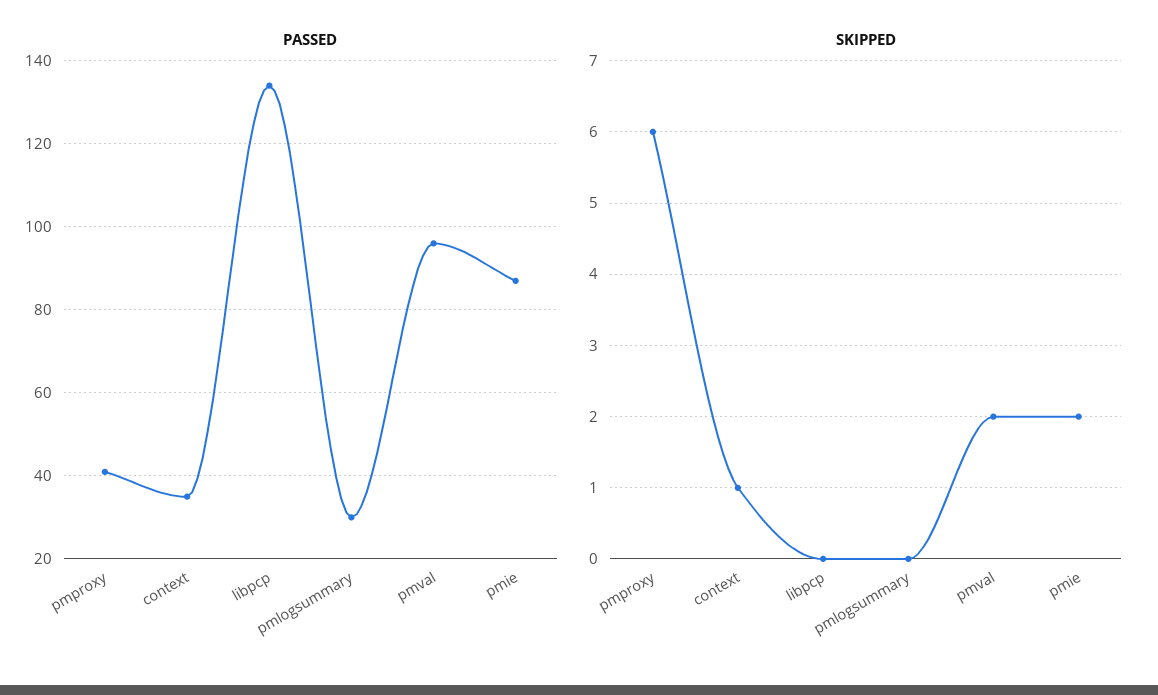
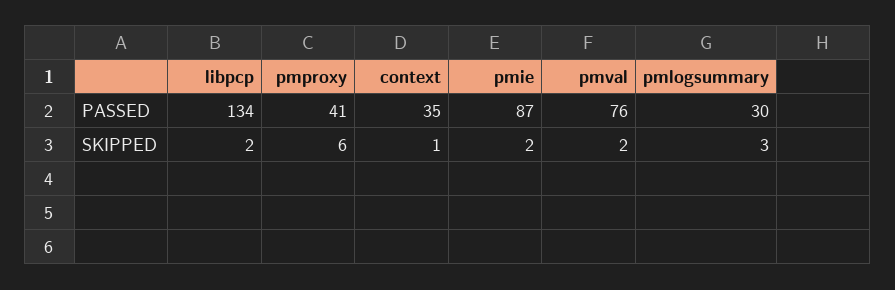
  {
    "PASSED": {
      "pmproxy": 41,
      "context": 35,
      "libpcp": 134,
      "pmlogsummary": 30,
-     "pmval": 95,
+     "pmval": 76,
      "pmie": 87
    },
    "SKIPPED": {
      "pmproxy": 6,
      "context": 1,
-     "libpcp": 0,
+     "libpcp": 2,
-     "pmlogsummary": 0,
+     "pmlogsummary": 3,
      "pmval": 2,
      "pmie": 2
    }
  }

